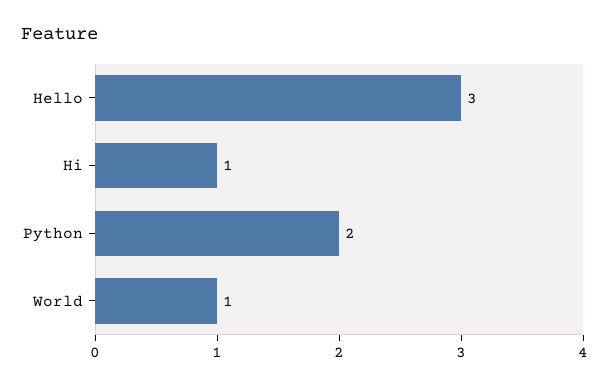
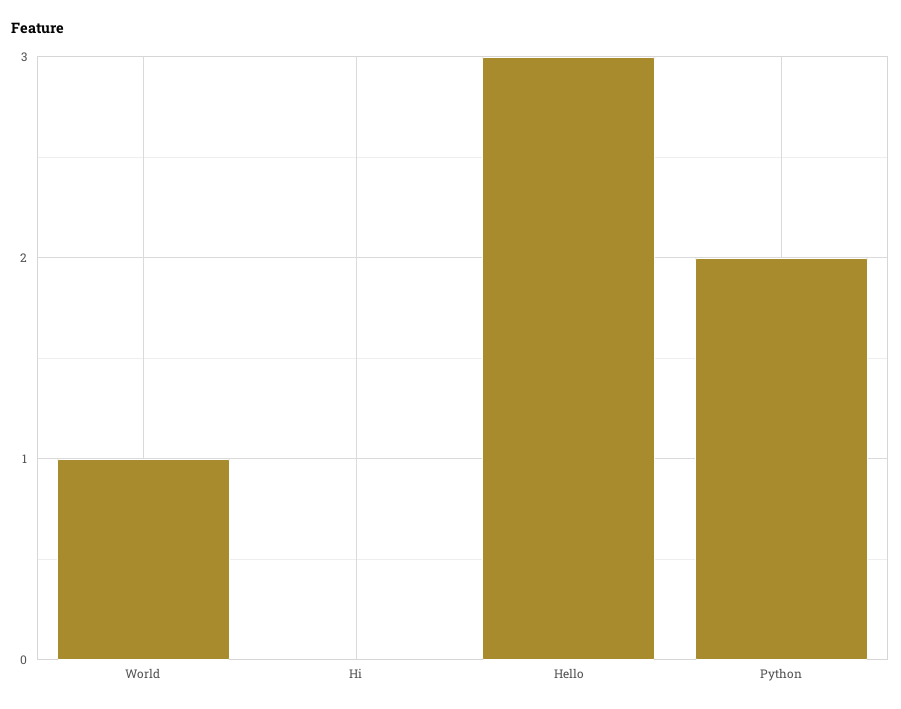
  {
    "Hello": 3,
-   "Hi": 1,
+   "Hi": 0,
    "Python": 2,
    "World": 1
  }

